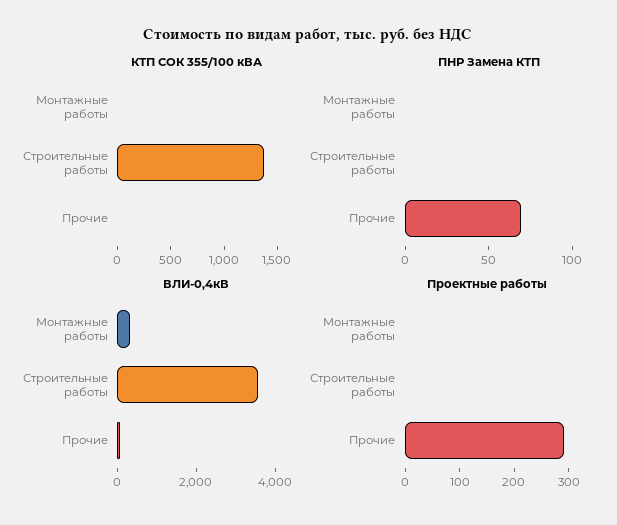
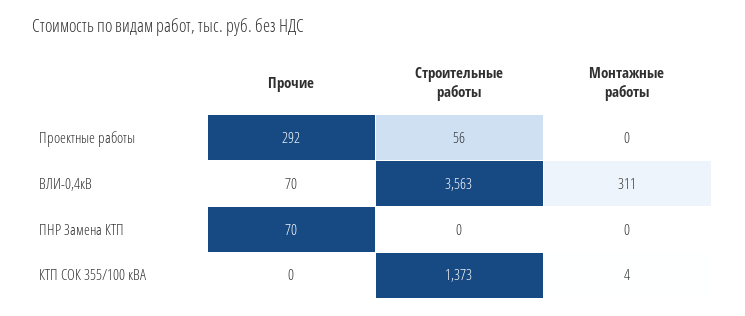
  {
    "КТП СОК 355/100 кВА": {
      "Монтажные работы": 4,
      "Строительные работы": 1373,
      "Прочие": 0
    },
    "ПНР Замена КТП": {
      "Монтажные работы": 0,
      "Строительные работы": 0,
      "Прочие": 70
    },
    "ВЛИ-0,4кВ": {
      "Монтажные работы": 311,
      "Строительные работы": 3563,
      "Прочие": 70
    },
    "Проектные работы": {
      "Монтажные работы": 0,
-     "Строительные работы": 0,
+     "Строительные работы": 56,
      "Прочие": 292
    }
  }

